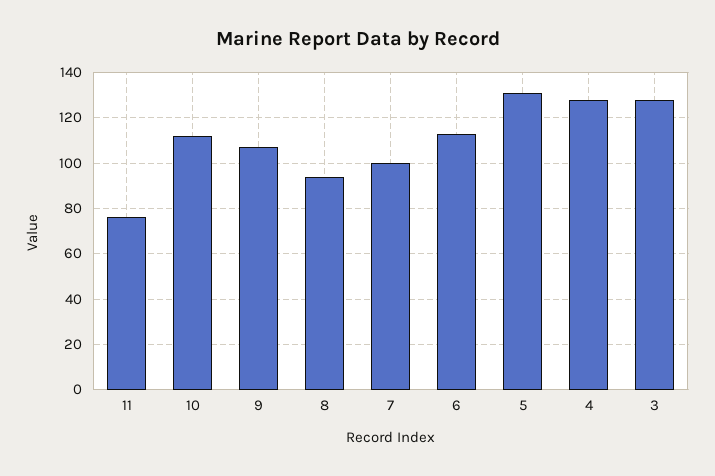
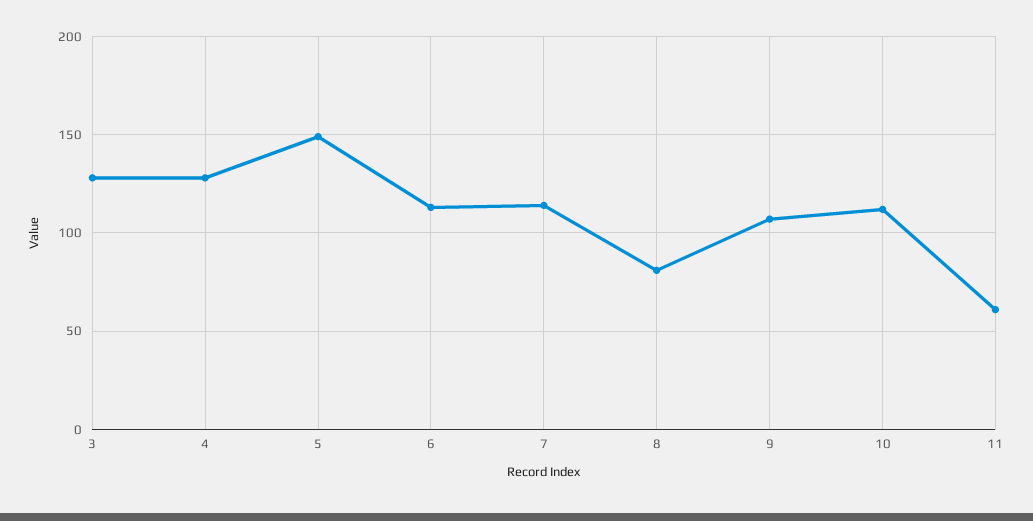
  {
-   "11": 75,
+   "11": 60,
    "10": 110,
    "9": 105,
-   "8": 95,
+   "8": 80,
-   "7": 100,
+   "7": 115,
    "6": 115,
-   "5": 130,
+   "5": 150,
    "4": 130,
    "3": 130
  }

